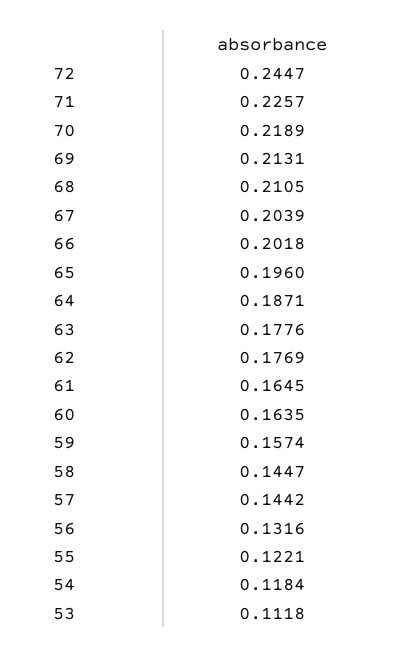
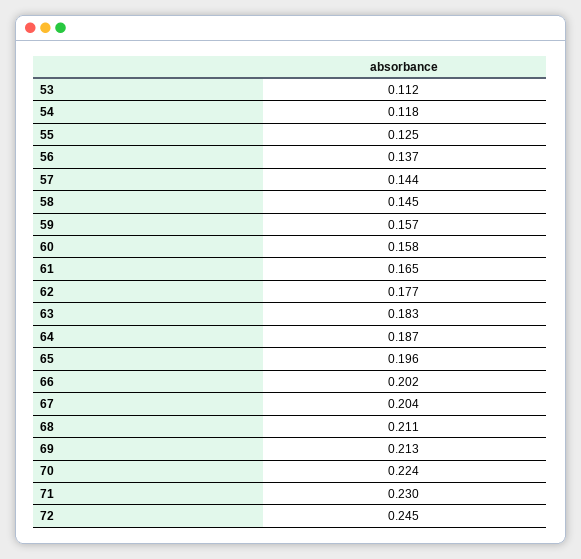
  {
    "72": 0.2447,
-   "71": 0.2257,
+   "71": 0.23,
-   "70": 0.2189,
+   "70": 0.224,
    "69": 0.2131,
    "68": 0.2105,
    "67": 0.2039,
    "66": 0.2018,
    "65": 0.196,
    "64": 0.1871,
-   "63": 0.1776,
+   "63": 0.183,
    "62": 0.1769,
    "61": 0.1645,
-   "60": 0.1635,
+   "60": 0.158,
    "59": 0.1574,
    "58": 0.1447,
    "57": 0.1442,
-   "56": 0.1316,
+   "56": 0.137,
-   "55": 0.1221,
+   "55": 0.125,
    "54": 0.1184,
    "53": 0.1118
  }

